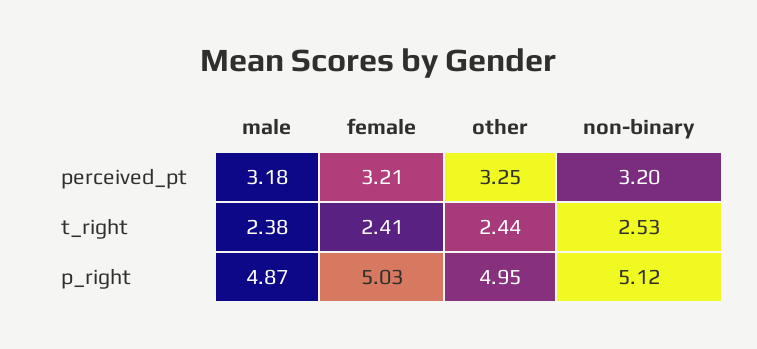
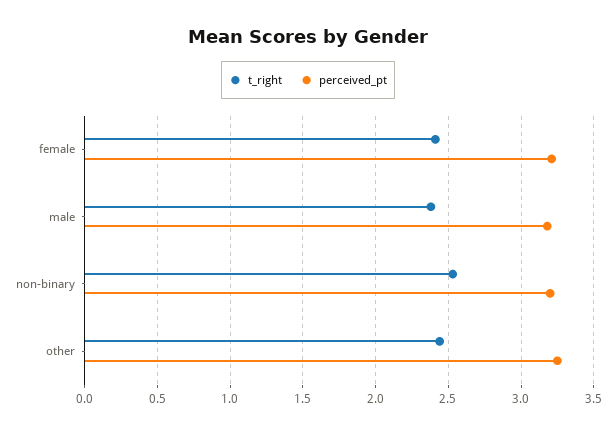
  {
    "perceived_pt": {
      "male": 3.18,
      "female": 3.21,
      "other": 3.25,
      "non-binary": 3.2
    },
    "t_right": {
      "male": 2.38,
      "female": 2.41,
      "other": 2.44,
      "non-binary": 2.53
-   },
+   }
-   "p_right": {
-     "male": 4.87,
-     "female": 5.03,
-     "other": 4.95,
-     "non-binary": 5.12
-   }
  }

